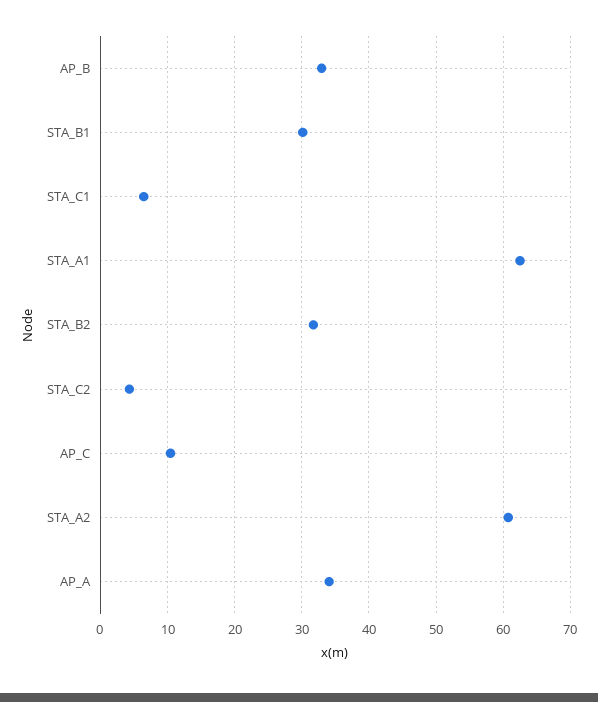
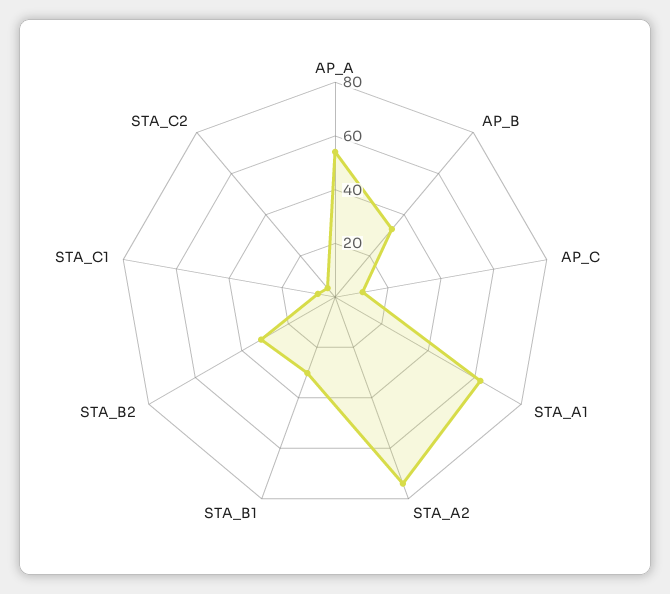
  {
    "AP_B": 33,
    "STA_B1": 30,
    "STA_C1": 6,
    "STA_A1": 63,
    "STA_B2": 32,
    "STA_C2": 4,
    "AP_C": 10,
-   "STA_A2": 61,
+   "STA_A2": 75,
-   "AP_A": 34
+   "AP_A": 55
  }

